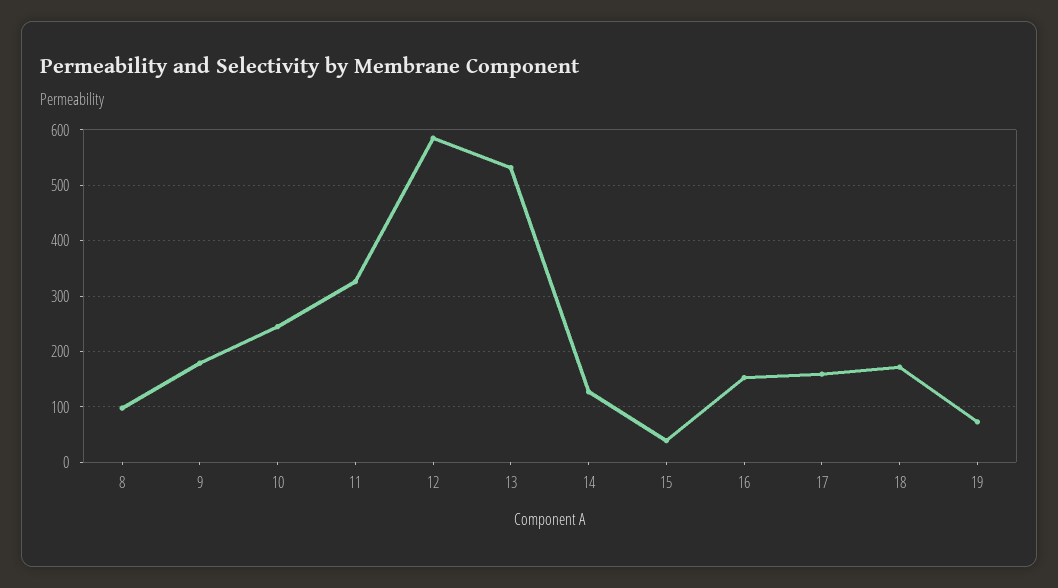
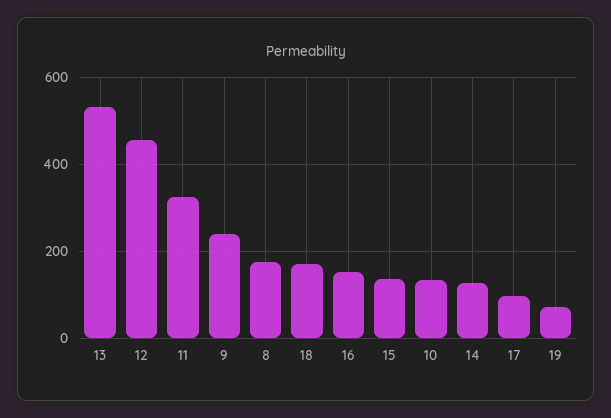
  {
-   "8": 100,
+   "8": 180,
-   "9": 180,
+   "9": 240,
-   "10": 240,
+   "10": 140,
    "11": 320,
-   "12": 580,
+   "12": 460,
    "13": 540,
    "14": 120,
-   "15": 40,
+   "15": 140,
    "16": 160,
-   "17": 160,
+   "17": 100,
    "18": 180,
    "19": 80
  }

